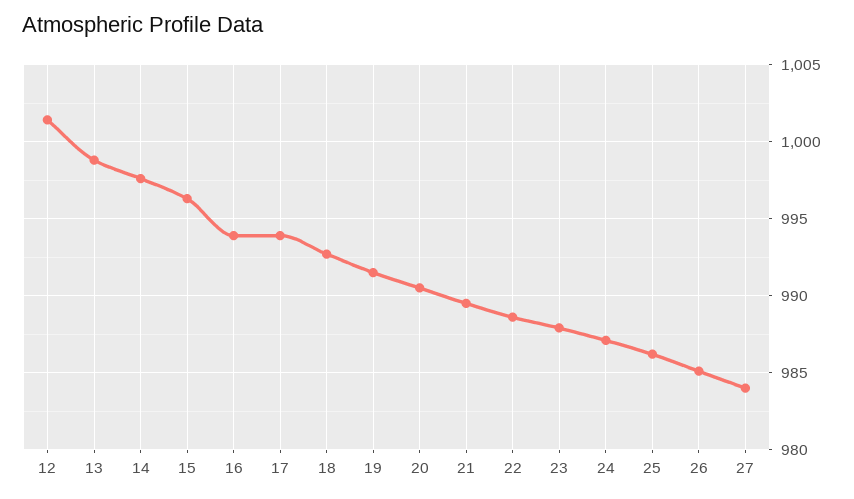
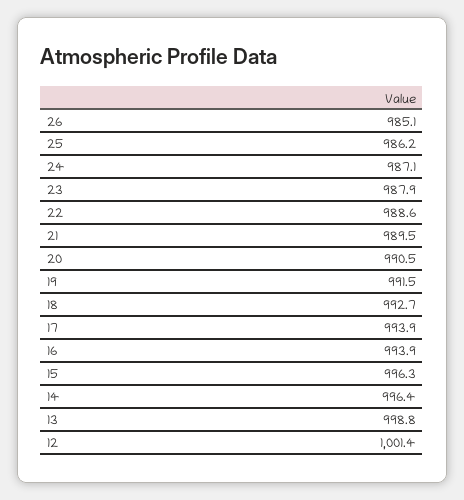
  {
    "12": 1001.4,
    "13": 998.8,
-   "14": 997.5,
+   "14": 996.4,
    "15": 996.3,
    "16": 993.9,
    "17": 993.9,
    "18": 992.7,
    "19": 991.5,
    "20": 990.5,
    "21": 989.5,
    "22": 988.6,
    "23": 987.9,
    "24": 987.1,
    "25": 986.2,
-   "26": 985.1,
+   "26": 985.1
-   "27": 984
  }

